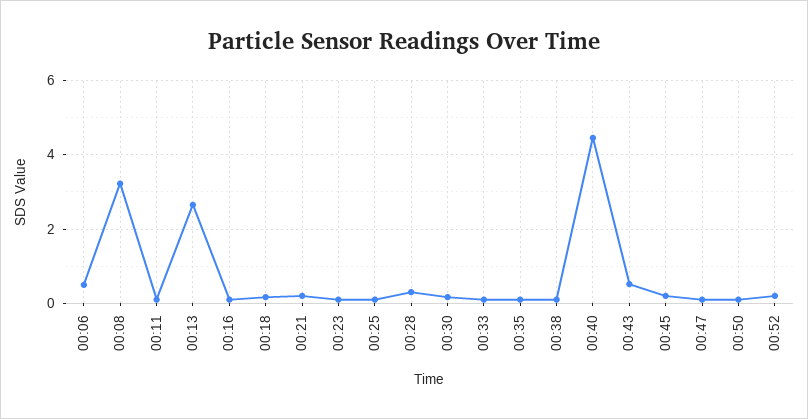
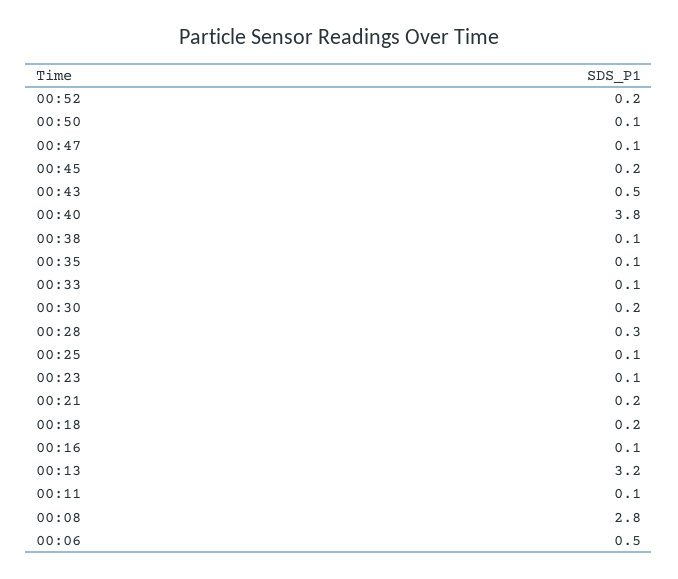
  {
    "00:06": 0.5,
-   "00:08": 3.2,
+   "00:08": 2.8,
    "00:11": 0.1,
-   "00:13": 2.6,
+   "00:13": 3.2,
    "00:16": 0.1,
    "00:18": 0.2,
    "00:21": 0.2,
    "00:23": 0.1,
    "00:25": 0.1,
    "00:28": 0.3,
    "00:30": 0.2,
    "00:33": 0.1,
    "00:35": 0.1,
    "00:38": 0.1,
-   "00:40": 4.4,
+   "00:40": 3.8,
    "00:43": 0.5,
    "00:45": 0.2,
    "00:47": 0.1,
    "00:50": 0.1,
    "00:52": 0.2
  }

